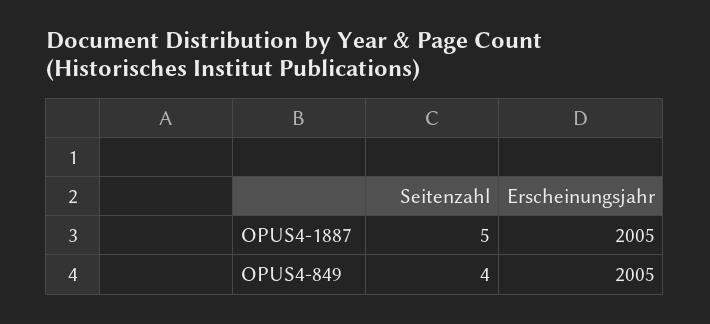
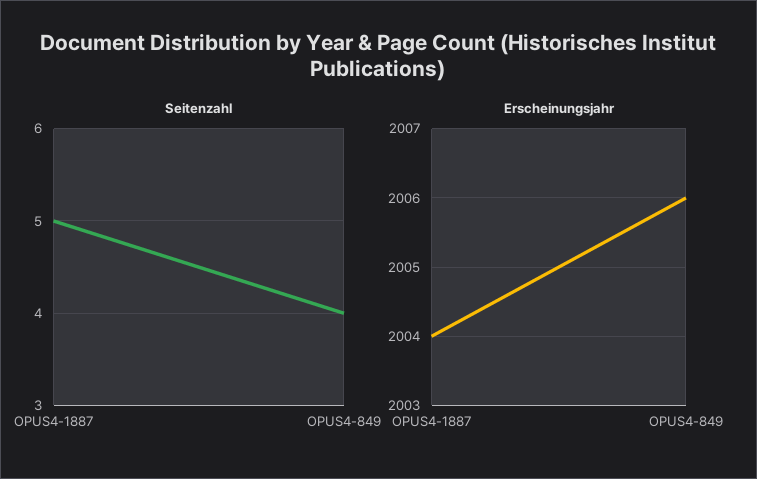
  {
    "Seitenzahl": {
      "OPUS4-1887": 5,
      "OPUS4-849": 4
    },
    "Erscheinungsjahr": {
-     "OPUS4-1887": 2005,
+     "OPUS4-1887": 2004,
-     "OPUS4-849": 2005
+     "OPUS4-849": 2006
    }
  }

